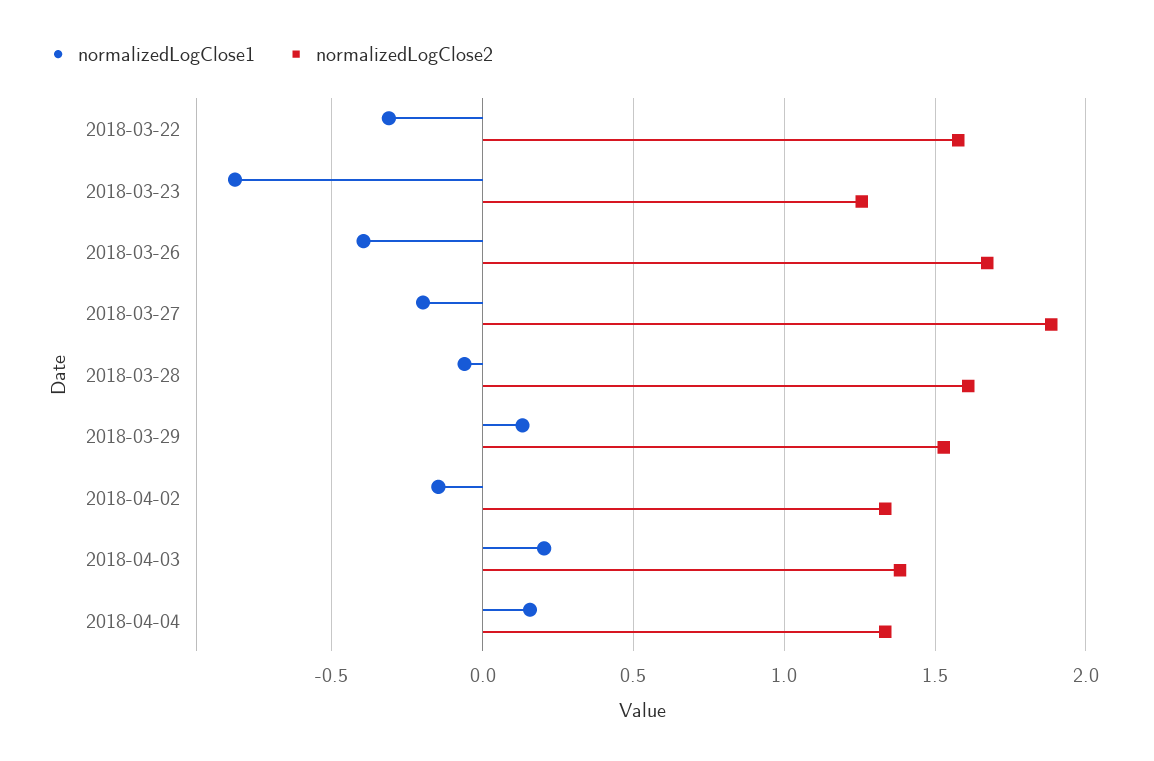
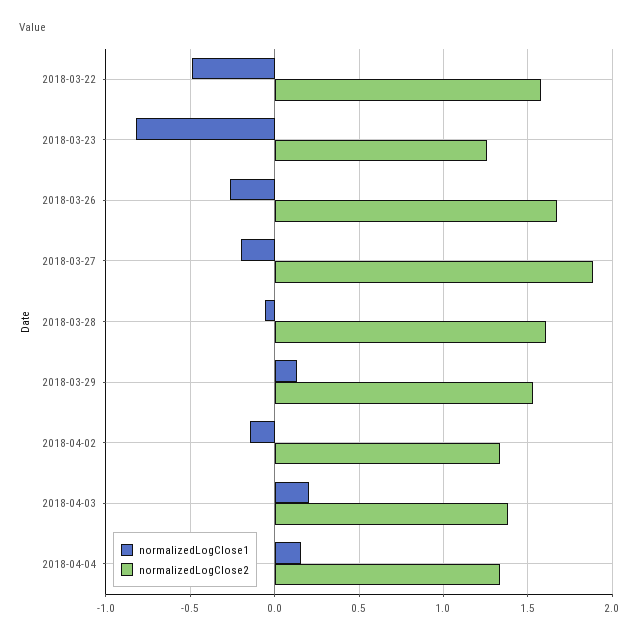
  {
    "normalizedLogClose1": {
-     "2018-03-22": -0.3,
+     "2018-03-22": -0.5,
      "2018-03-23": -0.8,
-     "2018-03-26": -0.4,
+     "2018-03-26": -0.25,
      "2018-03-27": -0.2,
      "2018-03-28": -0.05,
      "2018-03-29": 0.15,
      "2018-04-02": -0.15,
      "2018-04-03": 0.2,
      "2018-04-04": 0.15
    },
    "normalizedLogClose2": {
      "2018-03-22": 1.6,
      "2018-03-23": 1.25,
      "2018-03-26": 1.65,
      "2018-03-27": 1.9,
      "2018-03-28": 1.6,
      "2018-03-29": 1.55,
      "2018-04-02": 1.35,
      "2018-04-03": 1.4,
      "2018-04-04": 1.35
    }
  }

